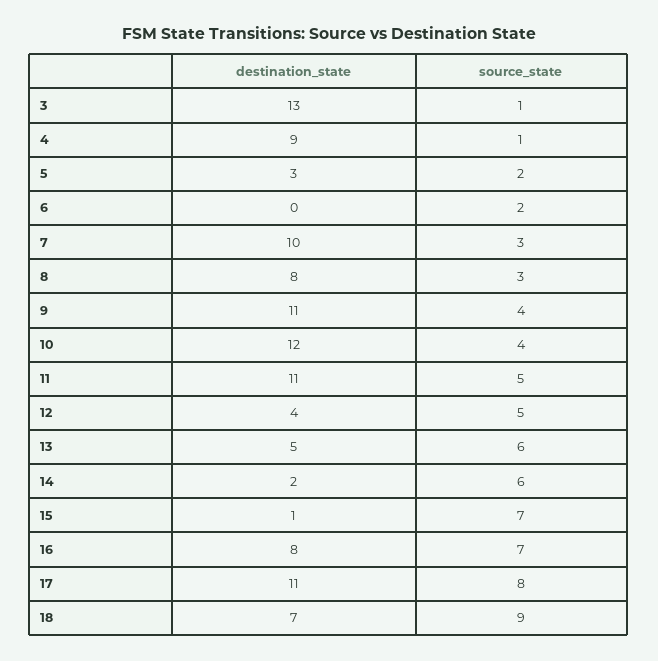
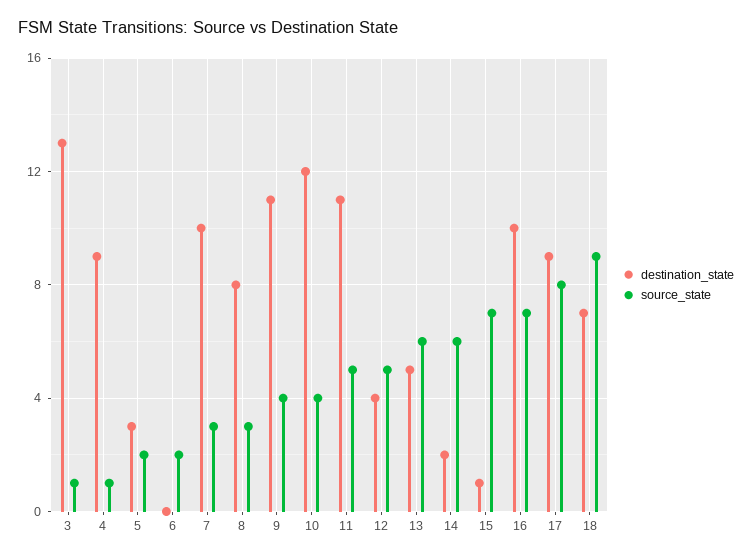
  {
    "destination_state": {
      "3": 13,
      "4": 9,
      "5": 3,
      "6": 0,
      "7": 10,
      "8": 8,
      "9": 11,
      "10": 12,
      "11": 11,
      "12": 4,
      "13": 5,
      "14": 2,
      "15": 1,
-     "16": 8,
+     "16": 10,
-     "17": 11,
+     "17": 9,
      "18": 7
    },
    "source_state": {
      "3": 1,
      "4": 1,
      "5": 2,
      "6": 2,
      "7": 3,
      "8": 3,
      "9": 4,
      "10": 4,
      "11": 5,
      "12": 5,
      "13": 6,
      "14": 6,
      "15": 7,
      "16": 7,
      "17": 8,
      "18": 9
    }
  }

